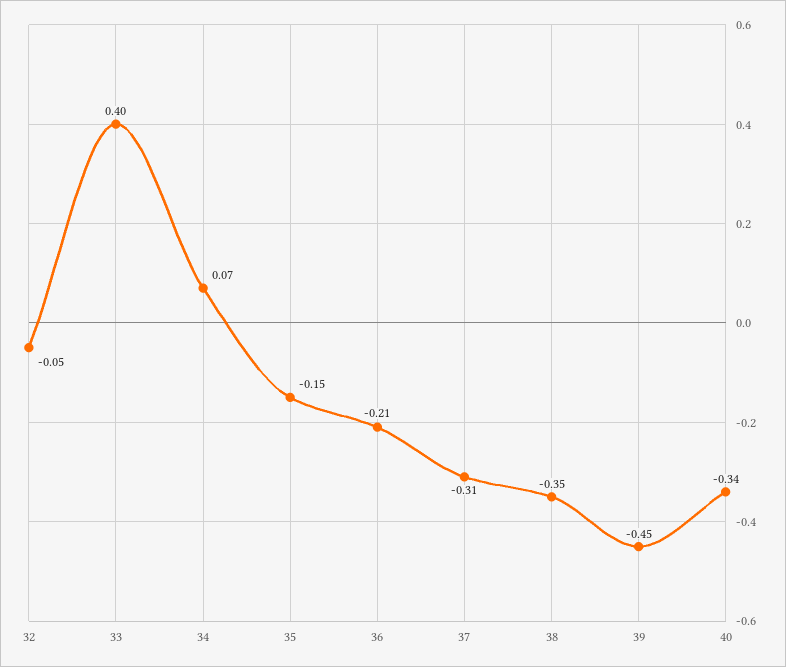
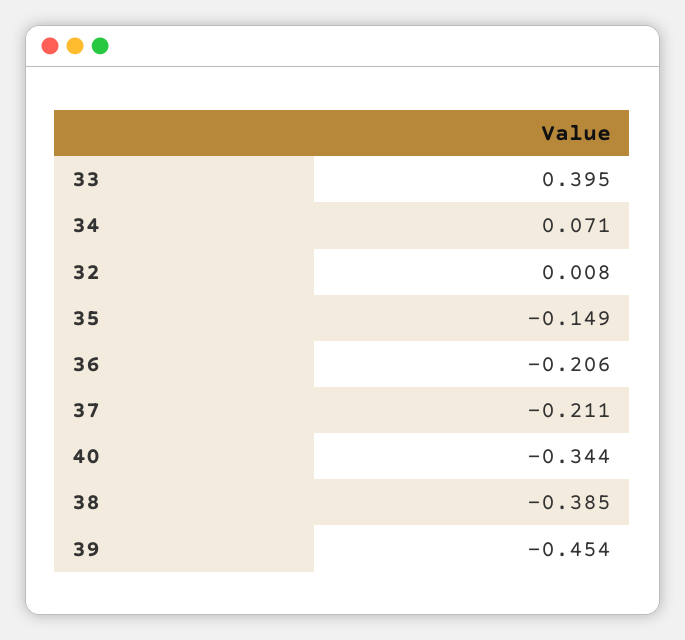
  {
-   "32": -0.05,
+   "32": 0.008,
    "33": 0.395,
    "34": 0.071,
    "35": -0.149,
    "36": -0.206,
-   "37": -0.31,
+   "37": -0.211,
-   "38": -0.35,
+   "38": -0.385,
    "39": -0.454,
    "40": -0.344
  }

